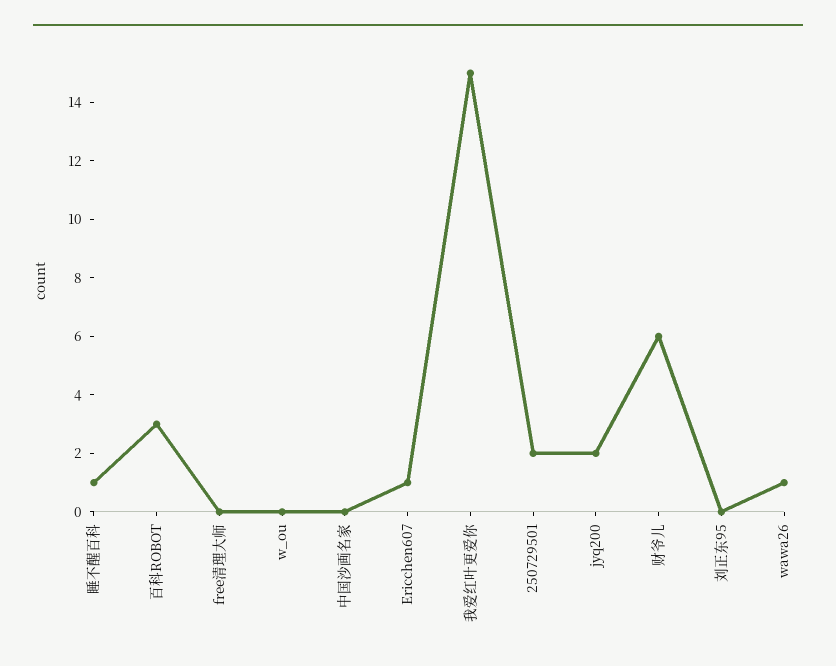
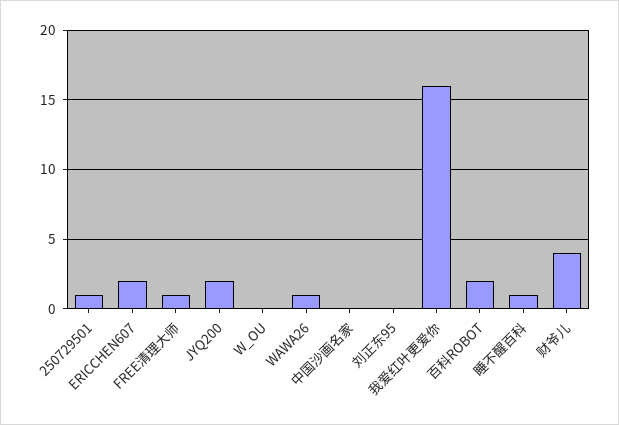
  {
    "睡不醒百科": 1,
-   "百科ROBOT": 3,
+   "百科ROBOT": 2,
-   "free清理大师": 0,
+   "free清理大师": 1,
    "w_ou": 0,
    "中国沙画名家": 0,
-   "Ericchen607": 1,
+   "Ericchen607": 2,
-   "我爱红叶更爱你": 15,
+   "我爱红叶更爱你": 16,
-   "250729501": 2,
+   "250729501": 1,
    "jyq200": 2,
-   "财爷儿": 6,
+   "财爷儿": 4,
    "刘正东95": 0,
    "wawa26": 1
  }

